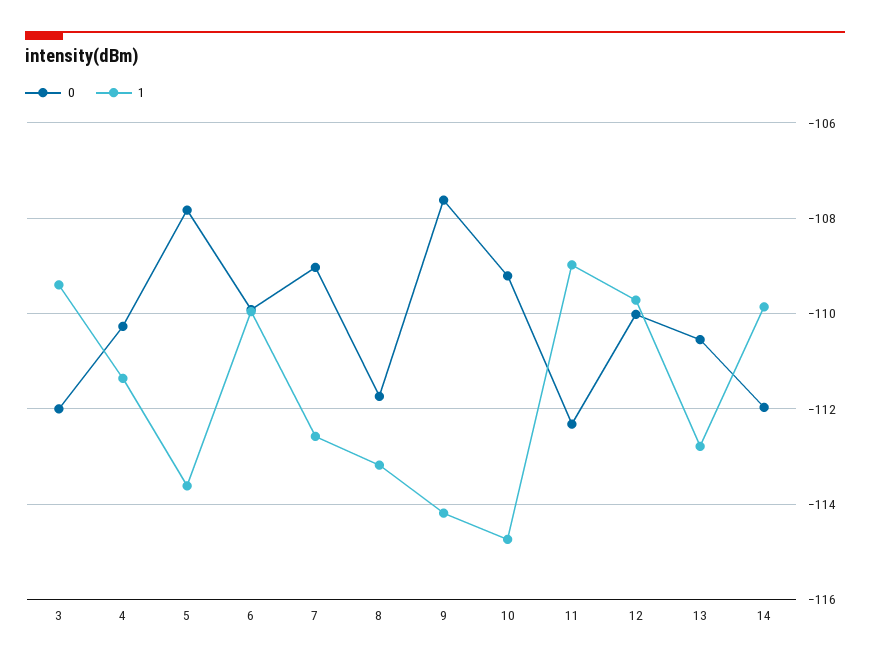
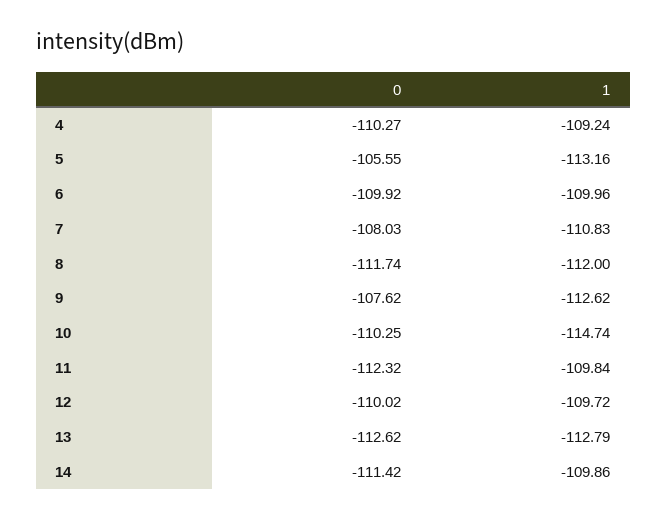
  {
    "0": {
-     "3": -112,
      "4": -110.27,
-     "5": -107.8,
+     "5": -105.55,
      "6": -109.92,
-     "7": -109,
+     "7": -108.03,
      "8": -111.74,
      "9": -107.62,
-     "10": -109.2,
+     "10": -110.25,
      "11": -112.32,
      "12": -110.02,
-     "13": -110.6,
+     "13": -112.62,
-     "14": -112
+     "14": -111.42
    },
    "1": {
-     "3": -109.4,
-     "4": -111.4,
+     "4": -109.24,
-     "5": -113.6,
+     "5": -113.16,
      "6": -109.96,
-     "7": -112.6,
+     "7": -110.83,
-     "8": -113.2,
+     "8": -112,
-     "9": -114.2,
+     "9": -112.62,
      "10": -114.74,
-     "11": -109,
+     "11": -109.84,
      "12": -109.72,
      "13": -112.79,
      "14": -109.86
    }
  }

